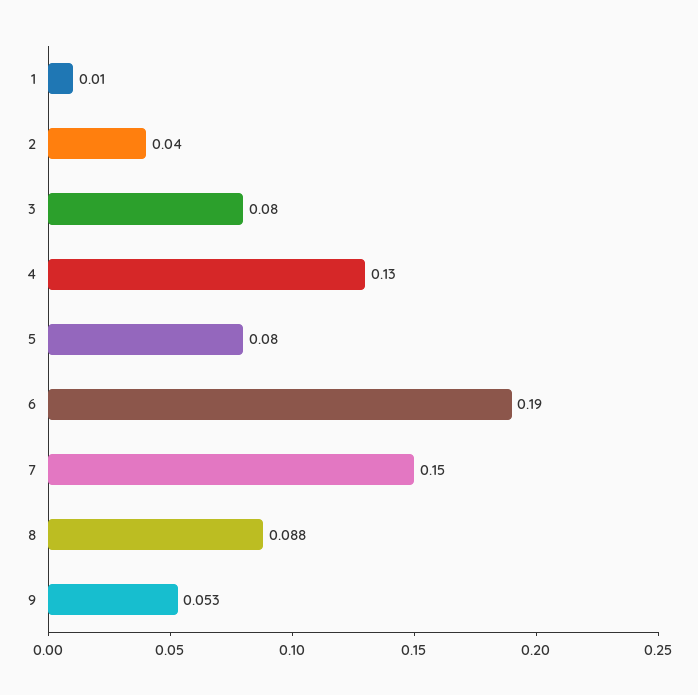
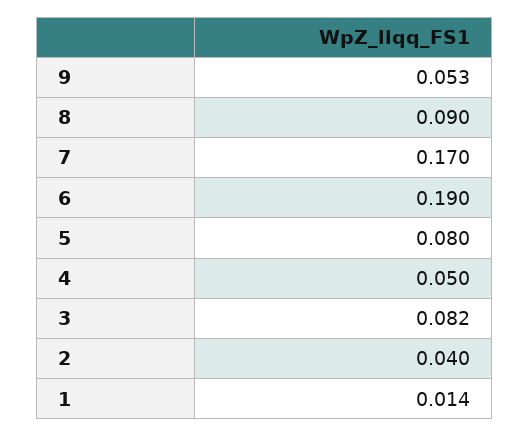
  {
-   "1": 0.01,
+   "1": 0.014,
    "2": 0.04,
-   "3": 0.08,
+   "3": 0.082,
-   "4": 0.13,
+   "4": 0.05,
    "5": 0.08,
    "6": 0.19,
-   "7": 0.15,
+   "7": 0.17,
-   "8": 0.088,
+   "8": 0.09,
    "9": 0.053
  }

